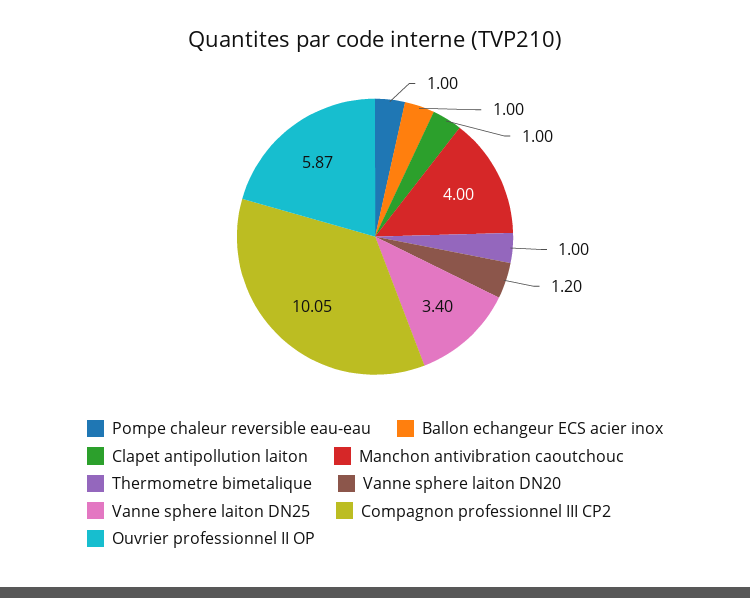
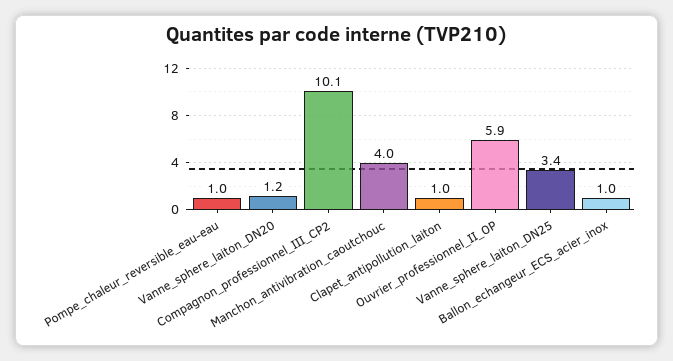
  {
    "Pompe chaleur reversible eau-eau": 1,
    "Ballon echangeur ECS acier inox": 1,
    "Clapet antipollution laiton": 1,
    "Manchon antivibration caoutchouc": 4,
-   "Thermometre bimetalique": 1,
    "Vanne sphere laiton DN20": 1.2,
    "Vanne sphere laiton DN25": 3.4,
    "Compagnon professionnel III CP2": 10.05,
    "Ouvrier professionnel II OP": 5.87
  }

